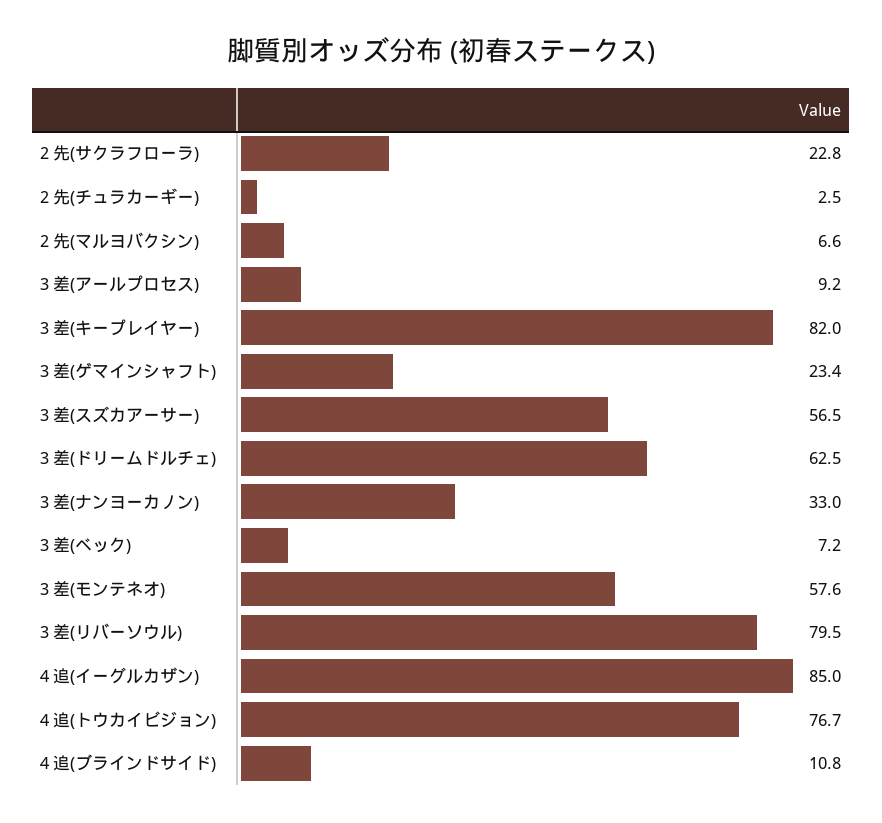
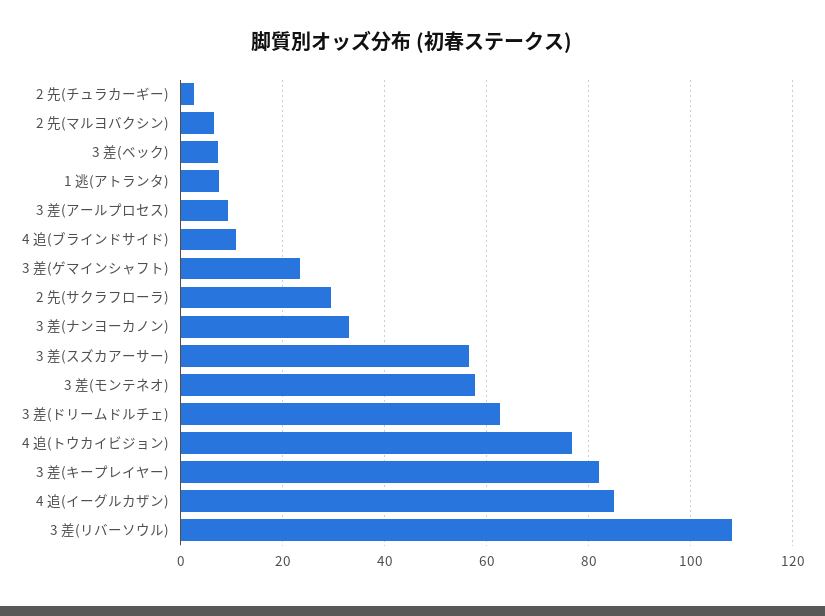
  {
-   "2 先(サクラフローラ)": 22.8,
+   "2 先(サクラフローラ)": 30,
    "2 先(チュラカーギー)": 2.5,
    "2 先(マルヨバクシン)": 6.6,
    "3 差(アールプロセス)": 9.2,
    "3 差(キープレイヤー)": 82,
    "3 差(ゲマインシャフト)": 23.4,
    "3 差(スズカアーサー)": 56.5,
    "3 差(ドリームドルチェ)": 62.5,
    "3 差(ナンヨーカノン)": 33,
    "3 差(ベック)": 7.2,
    "3 差(モンテネオ)": 57.6,
-   "3 差(リバーソウル)": 79.5,
+   "3 差(リバーソウル)": 108,
    "4 追(イーグルカザン)": 85,
    "4 追(トウカイビジョン)": 76.7,
-   "4 追(ブラインドサイド)": 10.8
+   "4 追(ブラインドサイド)": 10.8,
+   "1 逃(アトランタ)": 8
  }

